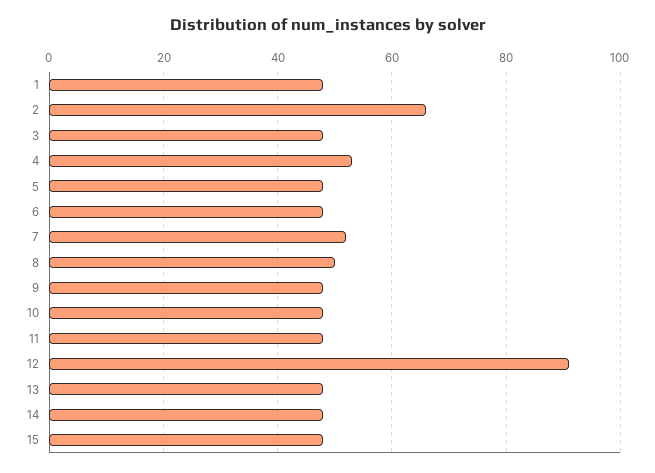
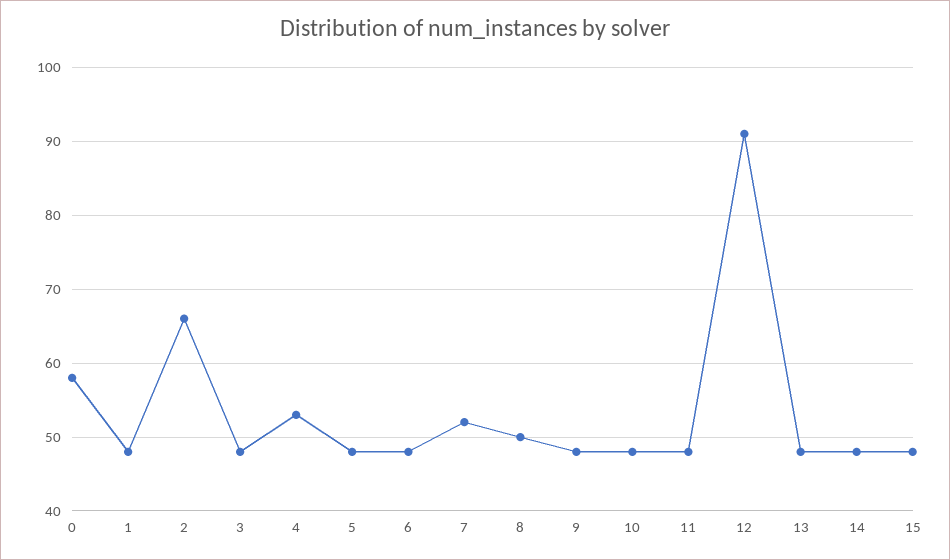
  {
    "1": 48,
    "2": 66,
    "3": 48,
    "4": 53,
    "5": 48,
    "6": 48,
    "7": 52,
    "8": 50,
    "9": 48,
    "10": 48,
    "11": 48,
    "12": 91,
    "13": 48,
    "14": 48,
-   "15": 48
+   "15": 48,
+   "0": 58
  }

